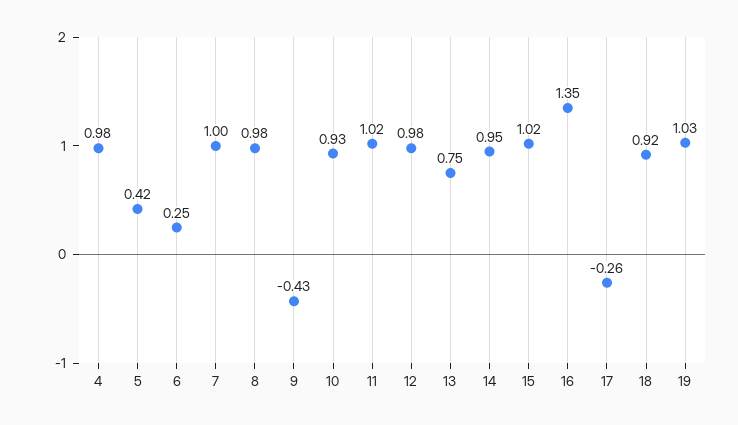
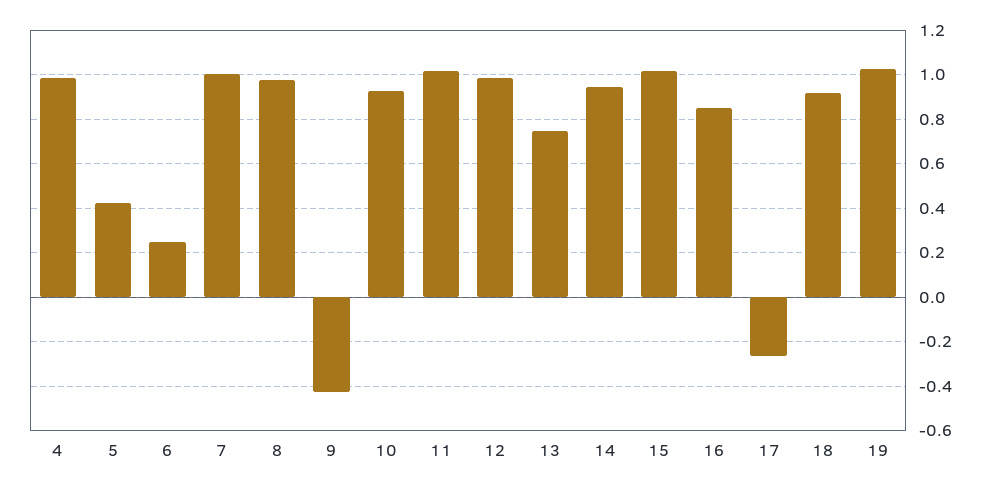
  {
    "4": 0.98,
    "5": 0.42,
    "6": 0.25,
    "7": 1,
    "8": 0.98,
    "9": -0.43,
    "10": 0.93,
    "11": 1.02,
    "12": 0.98,
    "13": 0.75,
    "14": 0.95,
    "15": 1.02,
-   "16": 1.35,
+   "16": 0.85,
    "17": -0.26,
    "18": 0.92,
    "19": 1.03
  }

